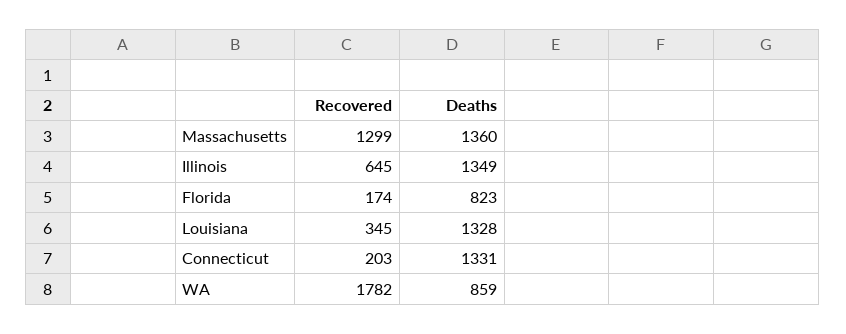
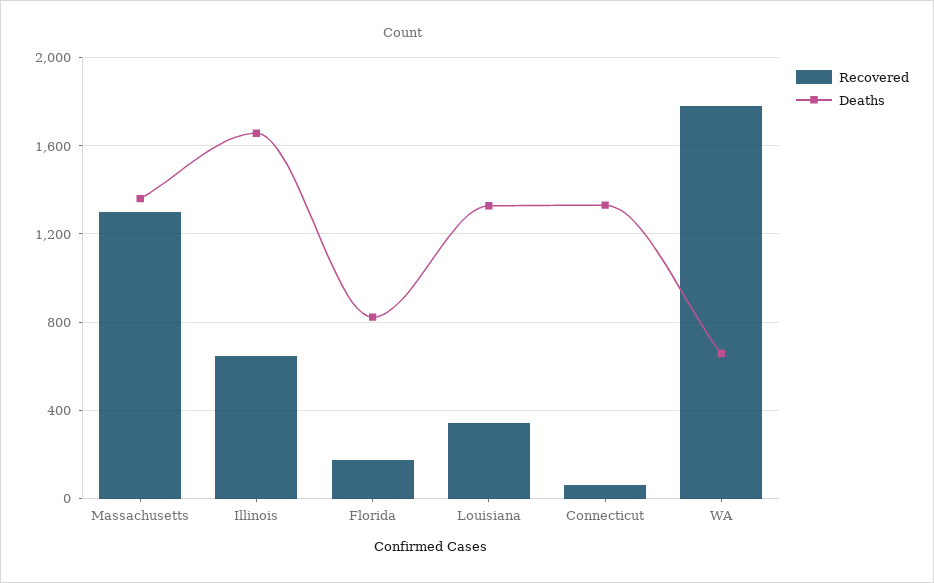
  {
    "Recovered": {
      "Massachusetts": 1299,
      "Illinois": 645,
      "Florida": 174,
      "Louisiana": 345,
-     "Connecticut": 203,
+     "Connecticut": 50,
      "WA": 1782
    },
    "Deaths": {
      "Massachusetts": 1360,
-     "Illinois": 1349,
+     "Illinois": 1650,
      "Florida": 823,
      "Louisiana": 1328,
      "Connecticut": 1331,
-     "WA": 859
+     "WA": 650
    }
  }

